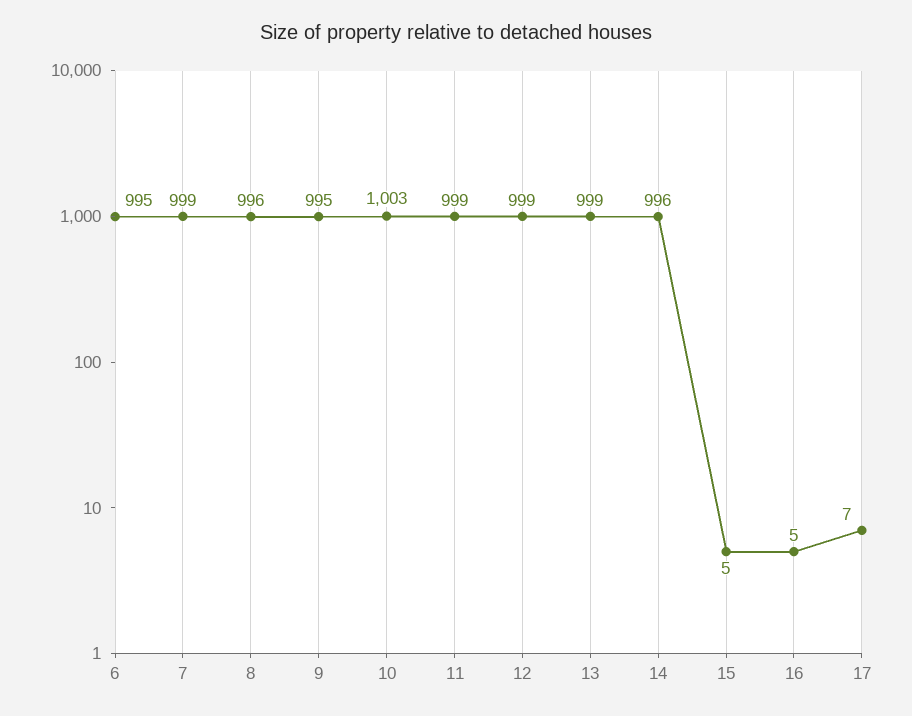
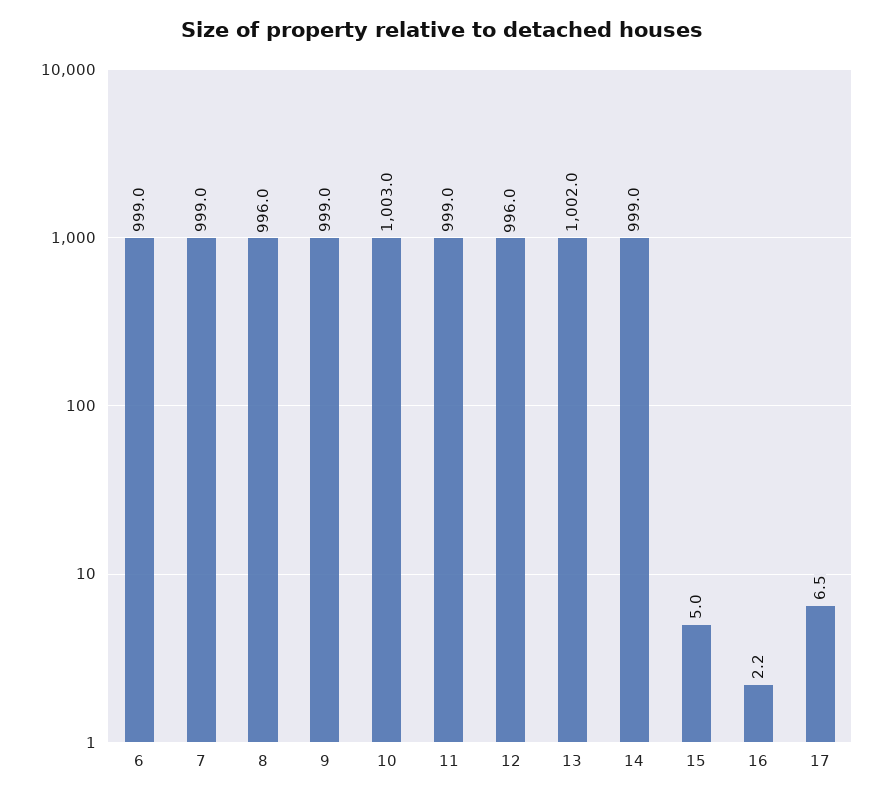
  {
-   "6": 995,
+   "6": 999,
    "7": 999,
    "8": 996,
-   "9": 995,
+   "9": 999,
    "10": 1003,
    "11": 999,
-   "12": 999,
+   "12": 996,
-   "13": 999,
+   "13": 1002,
-   "14": 996,
+   "14": 999,
    "15": 5,
-   "16": 5,
+   "16": 2.2,
    "17": 6.5
  }

